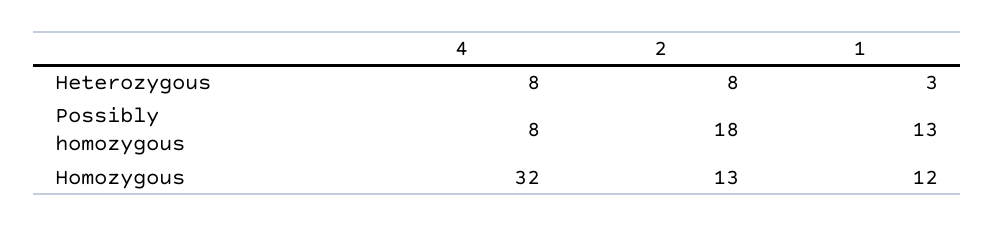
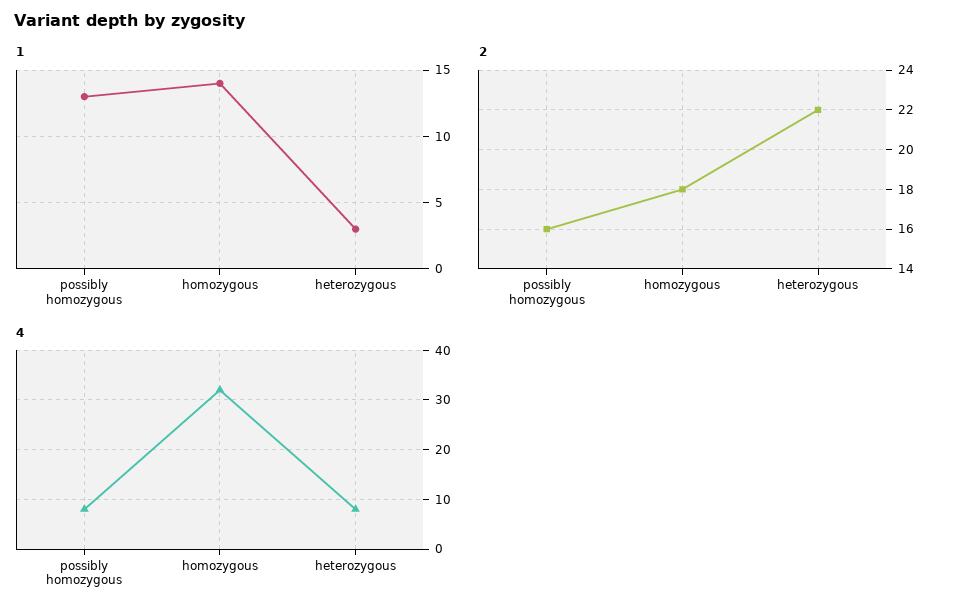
  {
    "4": {
      "Heterozygous": 8,
      "Possibly homozygous": 8,
      "Homozygous": 32
    },
    "2": {
-     "Heterozygous": 8,
+     "Heterozygous": 22,
-     "Possibly homozygous": 18,
+     "Possibly homozygous": 16,
-     "Homozygous": 13
+     "Homozygous": 18
    },
    "1": {
      "Heterozygous": 3,
      "Possibly homozygous": 13,
-     "Homozygous": 12
+     "Homozygous": 14
    }
  }

